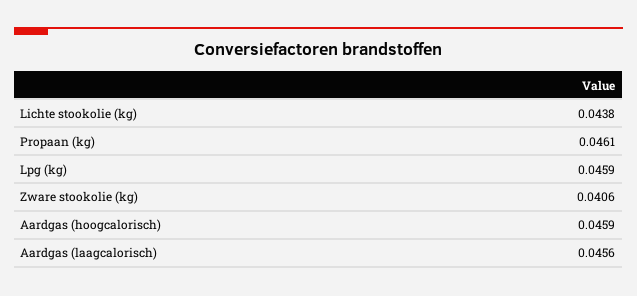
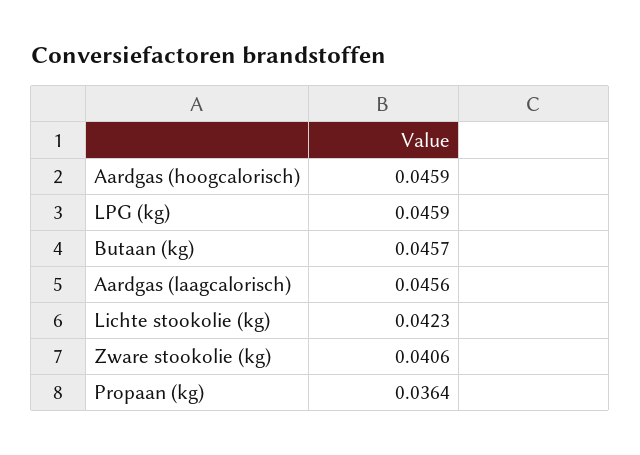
  {
-   "Lichte stookolie (kg)": 0.0438,
+   "Lichte stookolie (kg)": 0.0423,
-   "Propaan (kg)": 0.0461,
+   "Propaan (kg)": 0.0364,
    "Lpg (kg)": 0.0459,
    "Zware stookolie (kg)": 0.0406,
    "Aardgas (hoogcalorisch)": 0.0459,
-   "Aardgas (laagcalorisch)": 0.0456
+   "Aardgas (laagcalorisch)": 0.0456,
+   "Butaan (kg)": 0.0457
  }

